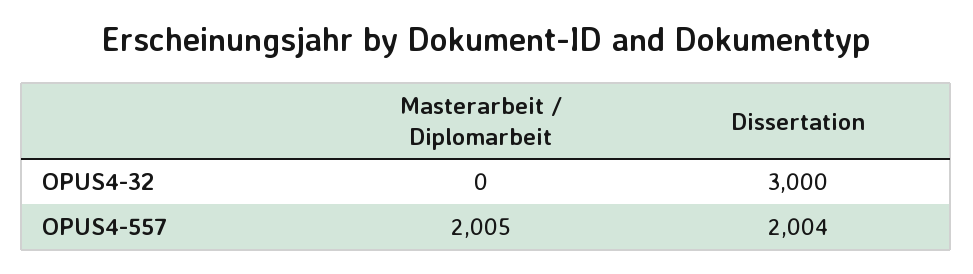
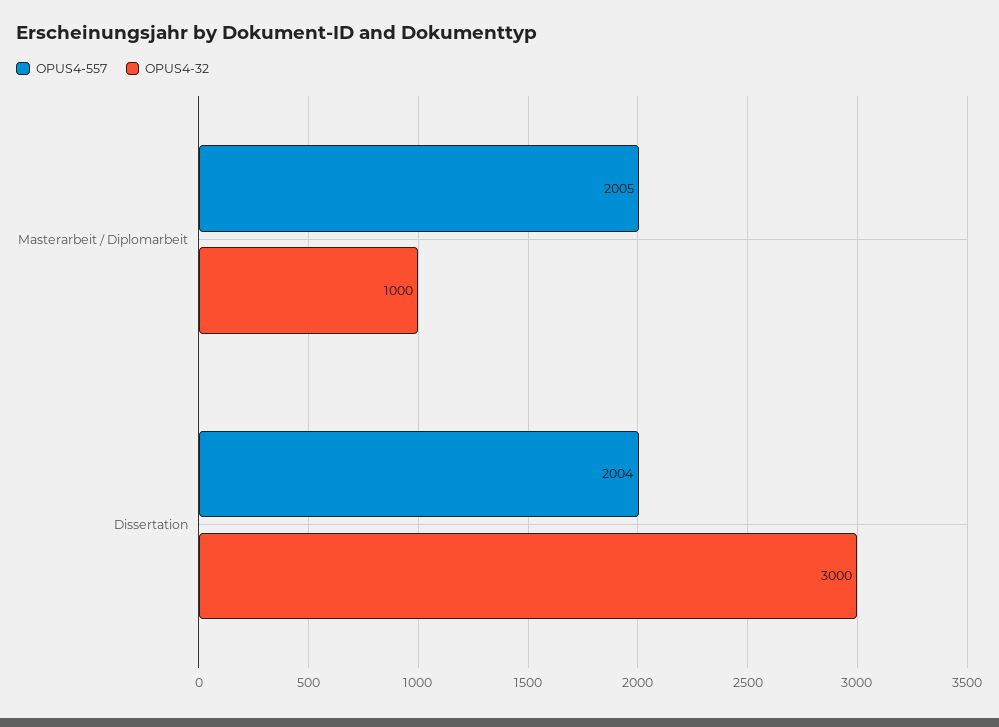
  {
    "OPUS4-32": {
-     "Masterarbeit / Diplomarbeit": 0,
+     "Masterarbeit / Diplomarbeit": 1000,
      "Dissertation": 3000
    },
    "OPUS4-557": {
      "Masterarbeit / Diplomarbeit": 2005,
      "Dissertation": 2004
    }
  }

